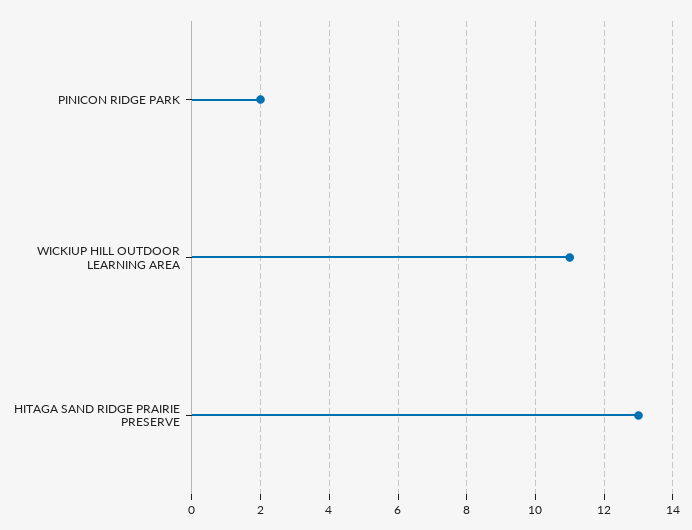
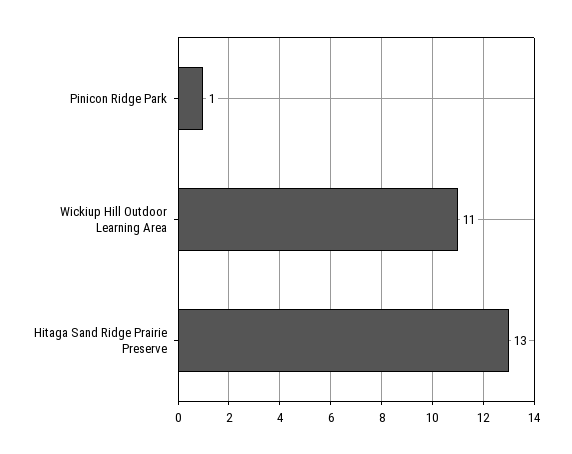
  {
-   "PINICON RIDGE PARK": 2,
+   "PINICON RIDGE PARK": 1,
    "WICKIUP HILL OUTDOOR LEARNING AREA": 11,
    "HITAGA SAND RIDGE PRAIRIE PRESERVE": 13
  }

